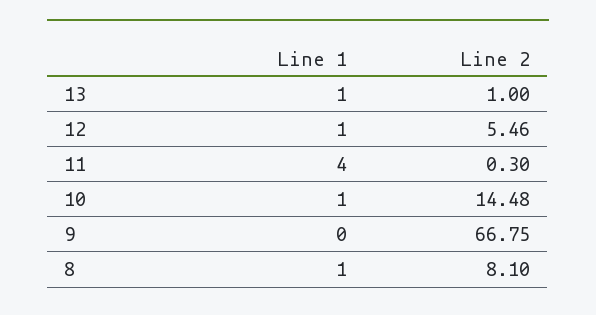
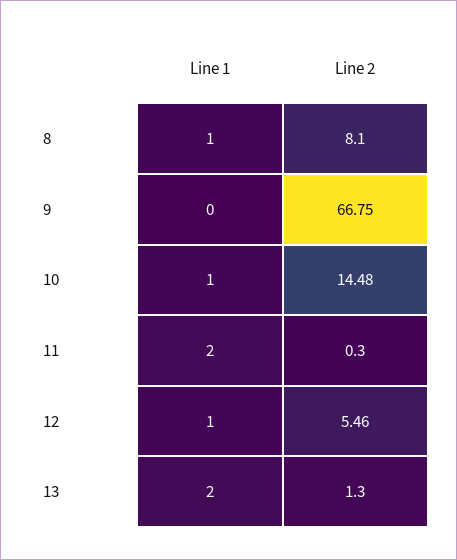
  {
    "Line 1": {
-     "13": 1,
+     "13": 2,
      "12": 1,
-     "11": 4,
+     "11": 2,
      "10": 1,
      "9": 0,
      "8": 1
    },
    "Line 2": {
-     "13": 1,
+     "13": 1.3,
      "12": 5.46,
      "11": 0.3,
      "10": 14.48,
      "9": 66.75,
      "8": 8.1
    }
  }

